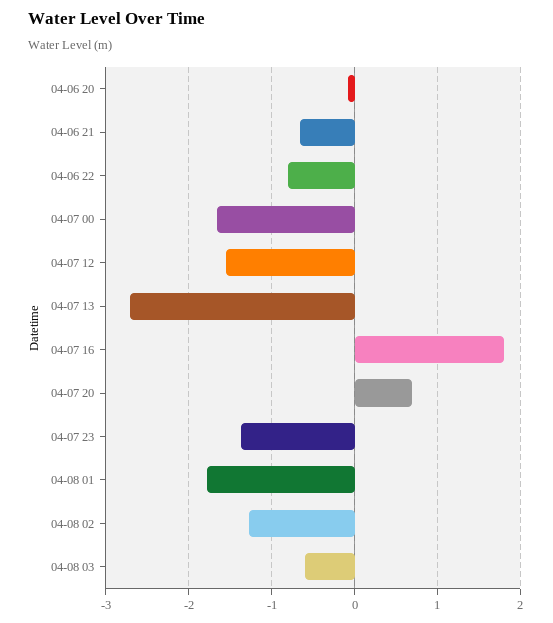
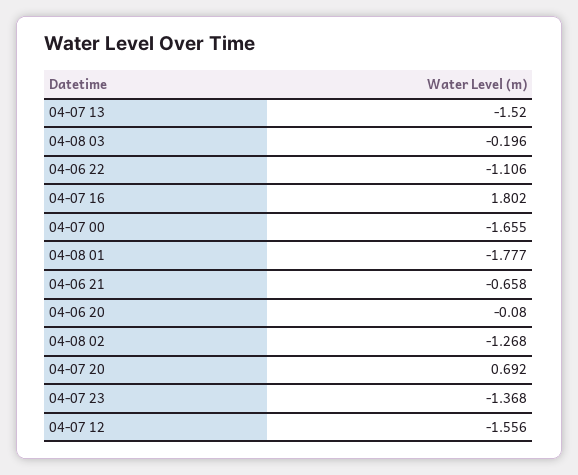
  {
    "04-06 20": -0.08,
    "04-06 21": -0.658,
-   "04-06 22": -0.8,
+   "04-06 22": -1.106,
    "04-07 00": -1.655,
    "04-07 12": -1.556,
-   "04-07 13": -2.7,
+   "04-07 13": -1.52,
    "04-07 16": 1.802,
    "04-07 20": 0.692,
    "04-07 23": -1.368,
    "04-08 01": -1.777,
    "04-08 02": -1.268,
-   "04-08 03": -0.6
+   "04-08 03": -0.196
  }

